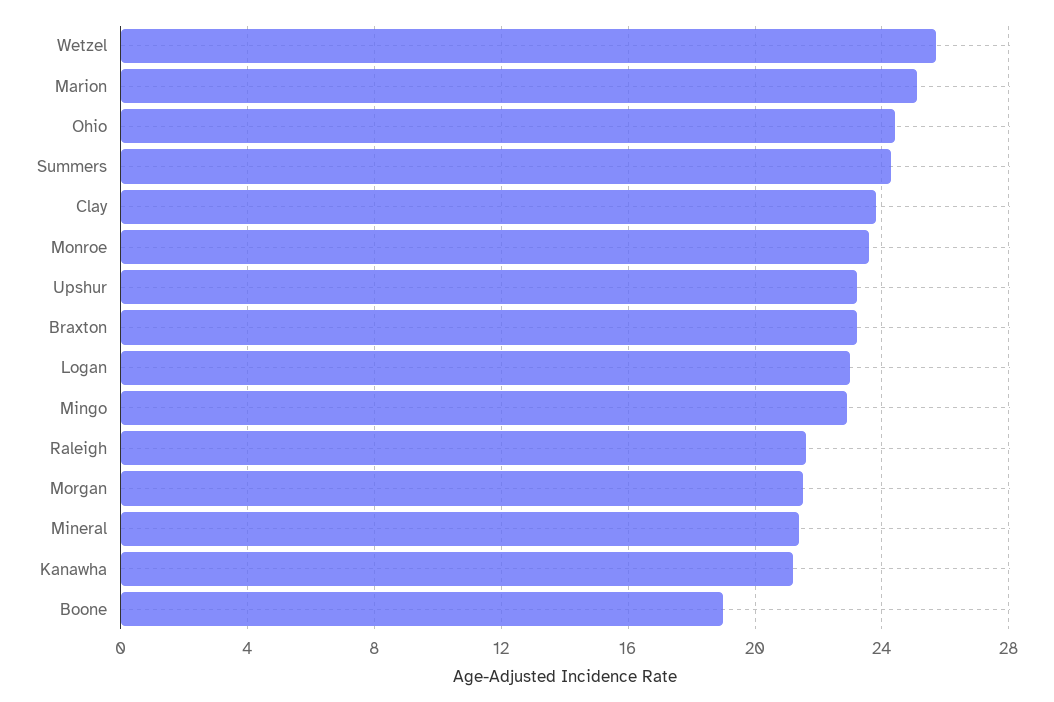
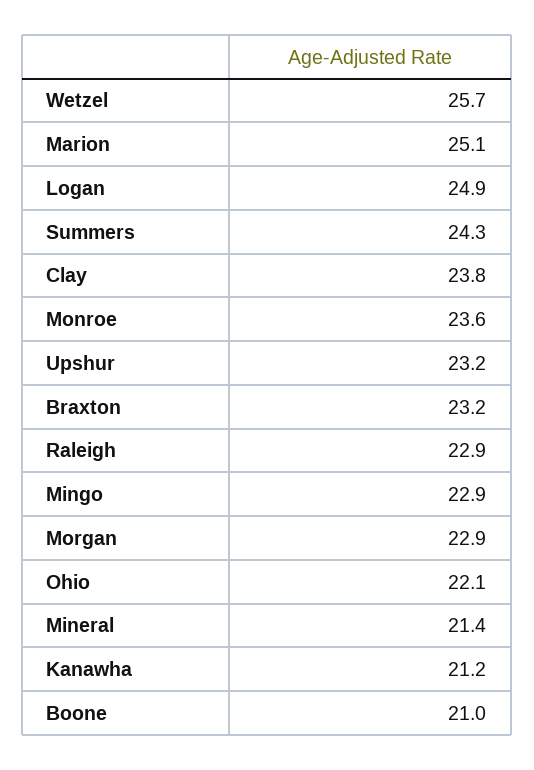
  {
    "Wetzel": 25.7,
    "Marion": 25.1,
-   "Ohio": 24.5,
+   "Ohio": 22.1,
    "Summers": 24.3,
    "Clay": 23.8,
    "Monroe": 23.6,
    "Upshur": 23.2,
    "Braxton": 23.2,
-   "Logan": 23,
+   "Logan": 24.9,
    "Mingo": 22.9,
-   "Raleigh": 21.5,
+   "Raleigh": 22.9,
-   "Morgan": 21.5,
+   "Morgan": 22.9,
    "Mineral": 21.4,
    "Kanawha": 21.2,
-   "Boone": 19
+   "Boone": 21
  }

